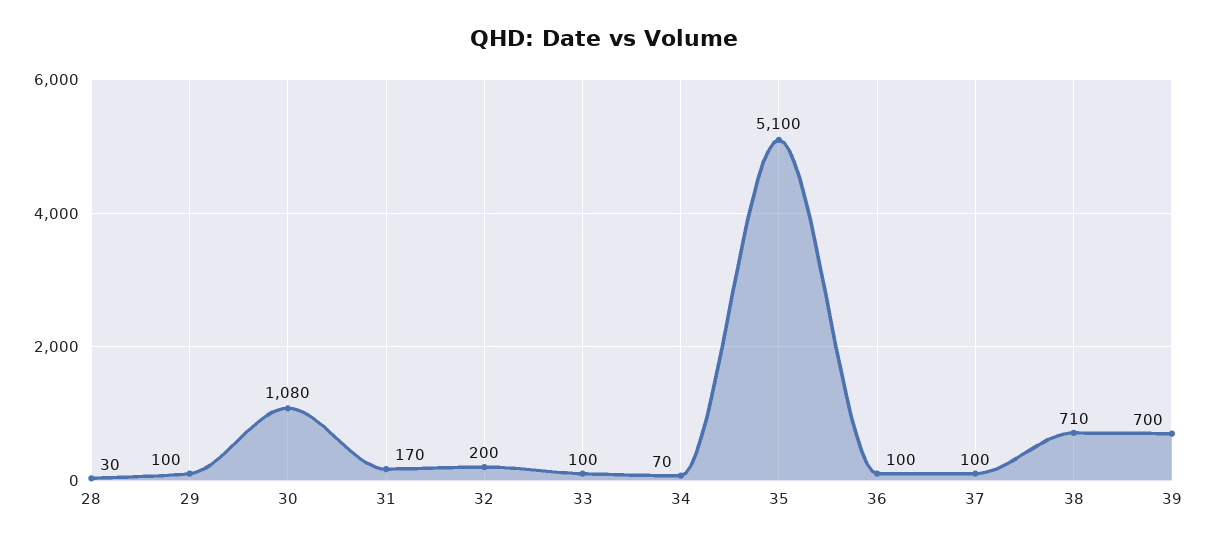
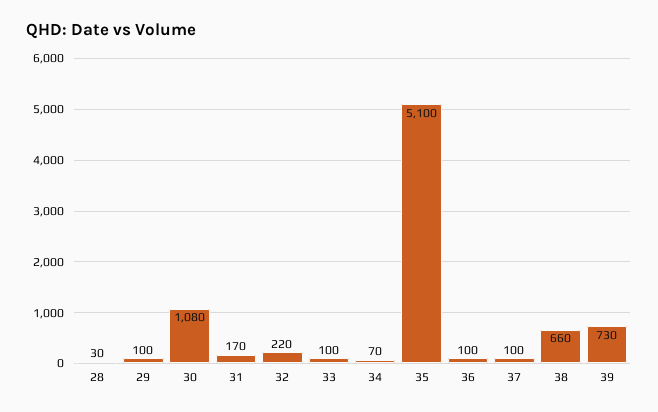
  {
    "28": 30,
    "29": 100,
    "30": 1080,
    "31": 170,
-   "32": 200,
+   "32": 220,
    "33": 100,
    "34": 70,
    "35": 5100,
    "36": 100,
    "37": 100,
-   "38": 710,
+   "38": 660,
-   "39": 700
+   "39": 730
  }

